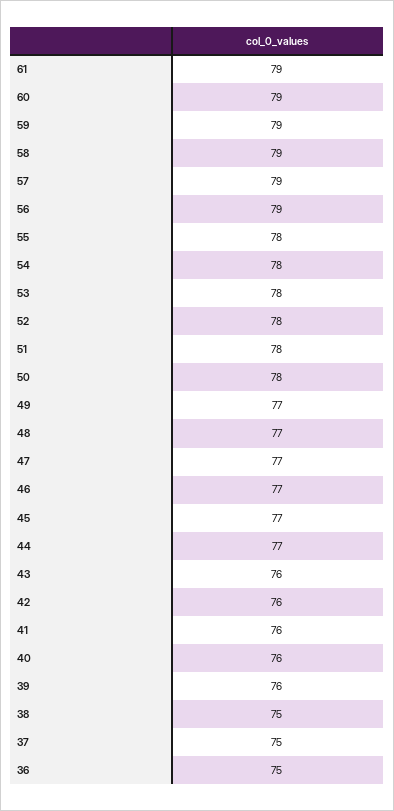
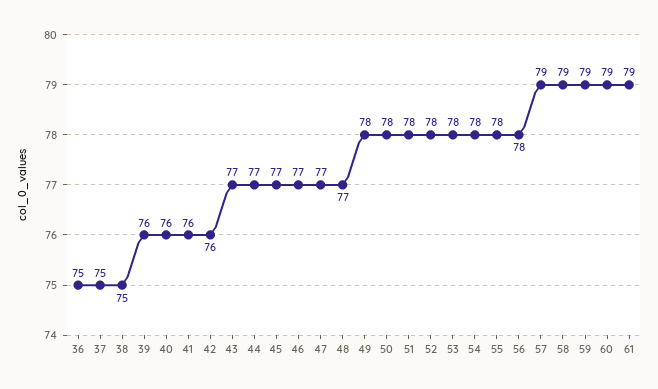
  {
    "61": 79,
    "60": 79,
    "59": 79,
    "58": 79,
    "57": 79,
-   "56": 79,
+   "56": 78,
    "55": 78,
    "54": 78,
    "53": 78,
    "52": 78,
    "51": 78,
    "50": 78,
-   "49": 77,
+   "49": 78,
    "48": 77,
    "47": 77,
    "46": 77,
    "45": 77,
    "44": 77,
-   "43": 76,
+   "43": 77,
    "42": 76,
    "41": 76,
    "40": 76,
    "39": 76,
    "38": 75,
    "37": 75,
    "36": 75
  }

